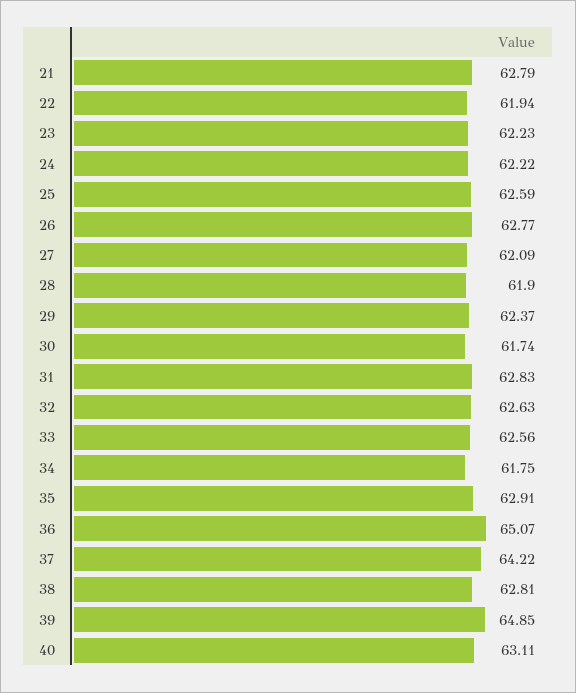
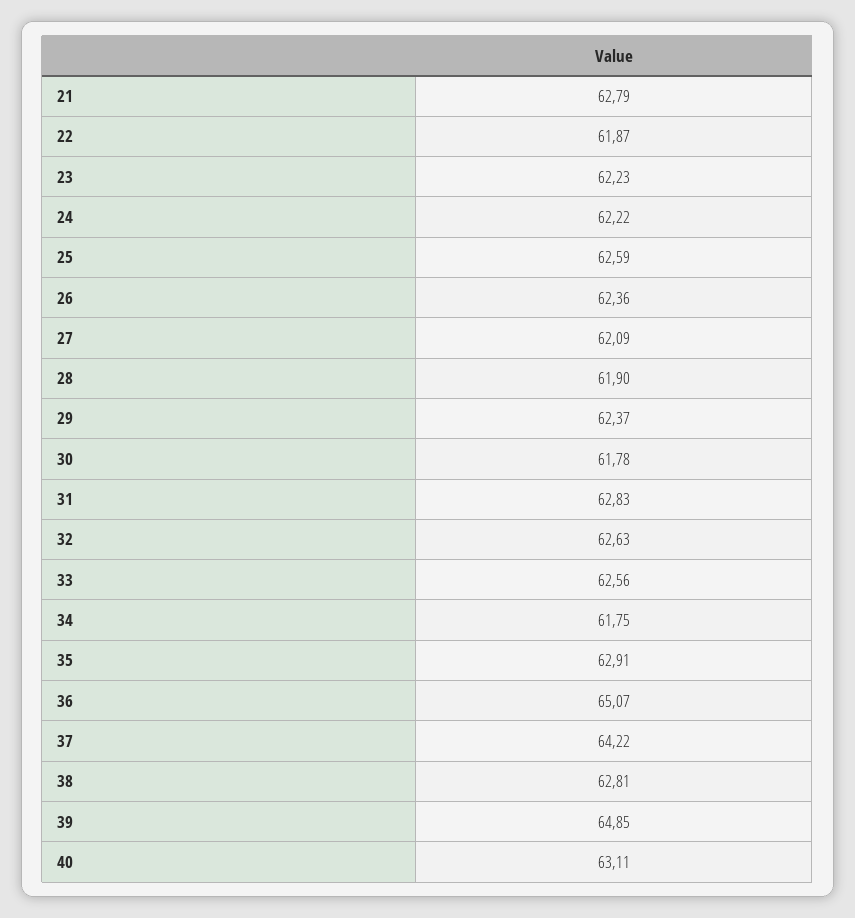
  {
    "21": 62.79,
-   "22": 61.94,
+   "22": 61.87,
    "23": 62.23,
    "24": 62.22,
    "25": 62.59,
-   "26": 62.77,
+   "26": 62.36,
    "27": 62.09,
    "28": 61.9,
    "29": 62.37,
-   "30": 61.74,
+   "30": 61.78,
    "31": 62.83,
    "32": 62.63,
    "33": 62.56,
    "34": 61.75,
    "35": 62.91,
    "36": 65.07,
    "37": 64.22,
    "38": 62.81,
    "39": 64.85,
    "40": 63.11
  }

